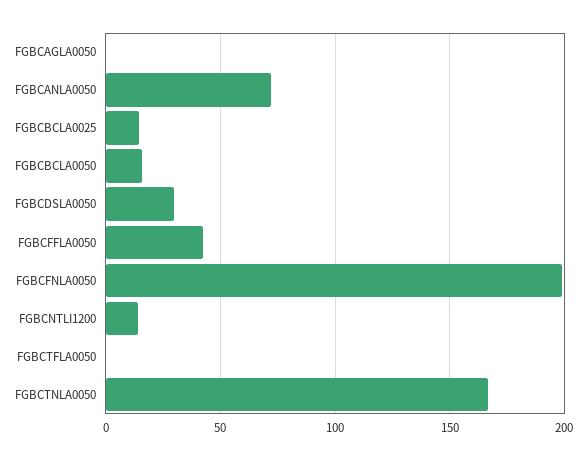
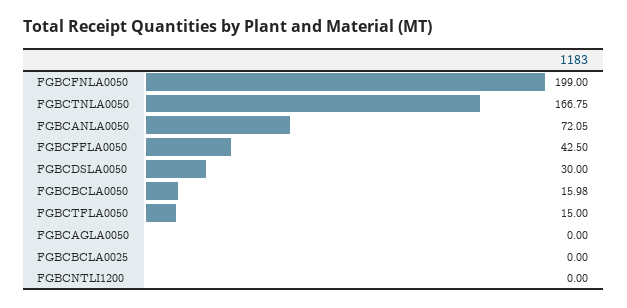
  {
    "FGBCAGLA0050": 0,
    "FGBCANLA0050": 72.05,
-   "FGBCBCLA0025": 15,
+   "FGBCBCLA0025": 0,
    "FGBCBCLA0050": 15.98,
    "FGBCDSLA0050": 30,
    "FGBCFFLA0050": 42.5,
    "FGBCFNLA0050": 199,
-   "FGBCNTLI1200": 15,
+   "FGBCNTLI1200": 0,
-   "FGBCTFLA0050": 0,
+   "FGBCTFLA0050": 15,
    "FGBCTNLA0050": 166.75
  }

